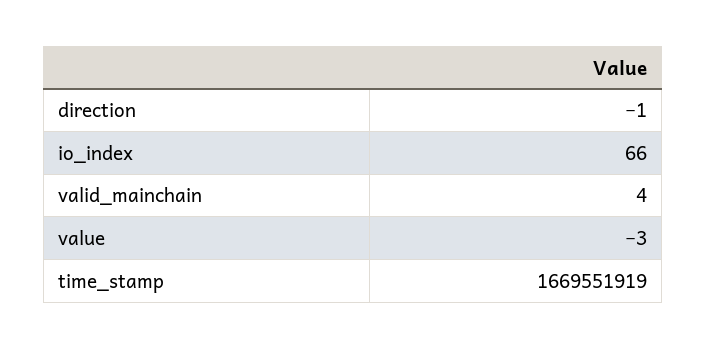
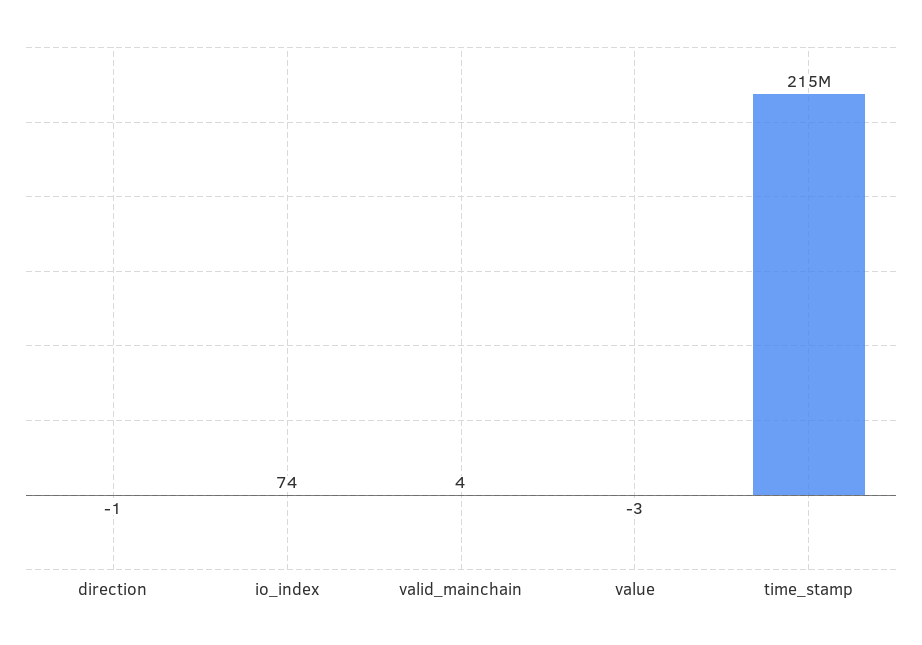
  {
    "direction": -1,
-   "io_index": 66,
+   "io_index": 74,
    "valid_mainchain": 4,
    "value": -3,
-   "time_stamp": 1669551919
+   "time_stamp": 215000000
  }

